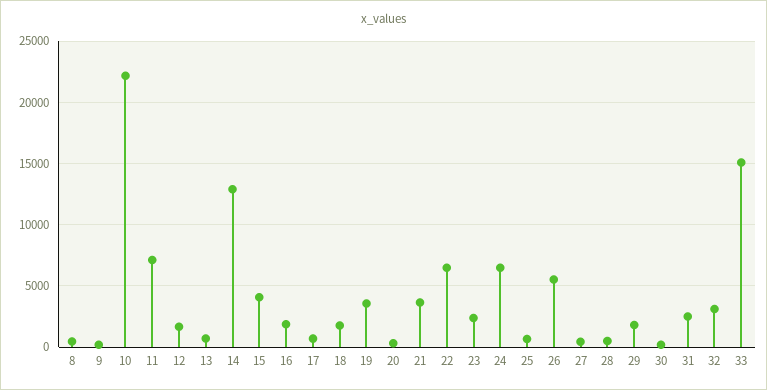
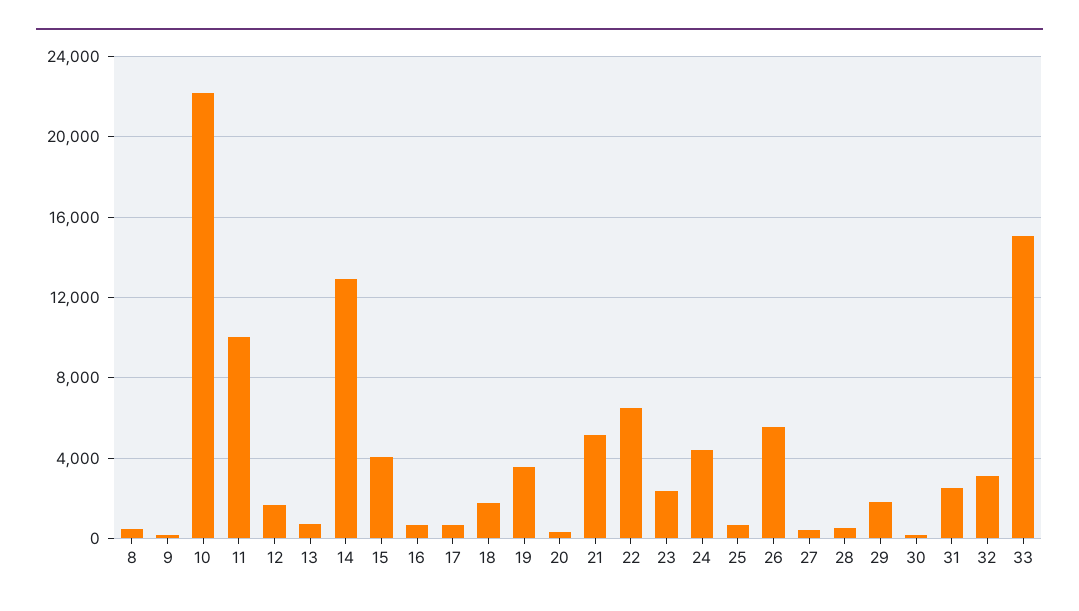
  {
    "8": 500,
    "9": 0,
    "10": 22000,
-   "11": 7000,
+   "11": 10000,
    "12": 1500,
    "13": 500,
    "14": 13000,
    "15": 4000,
-   "16": 2000,
+   "16": 500,
    "17": 500,
    "18": 2000,
    "19": 3500,
    "20": 500,
-   "21": 3500,
+   "21": 5000,
    "22": 6500,
    "23": 2500,
-   "24": 6500,
+   "24": 4500,
    "25": 500,
    "26": 5500,
    "27": 500,
    "28": 500,
    "29": 2000,
    "30": 0,
    "31": 2500,
    "32": 3000,
    "33": 15000
  }

